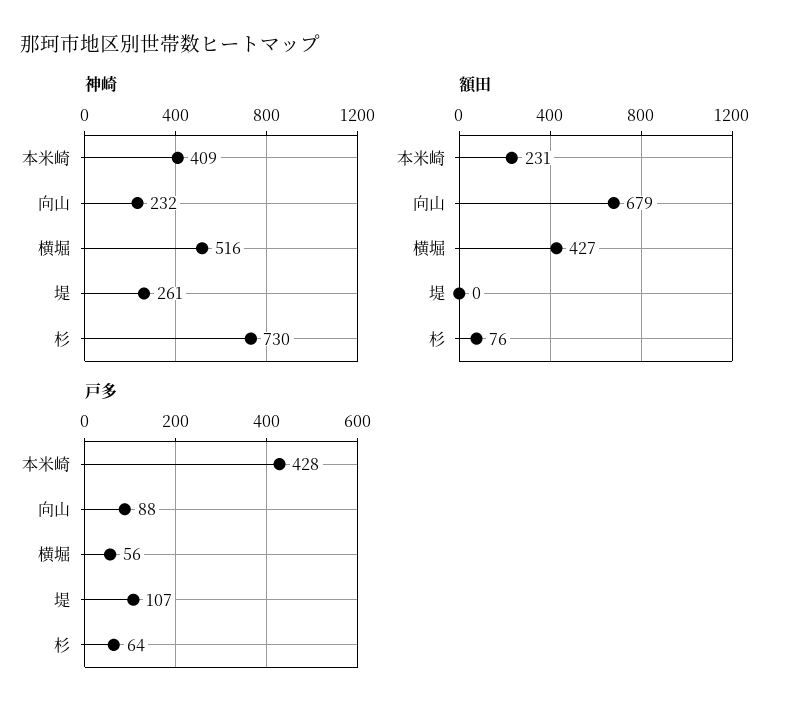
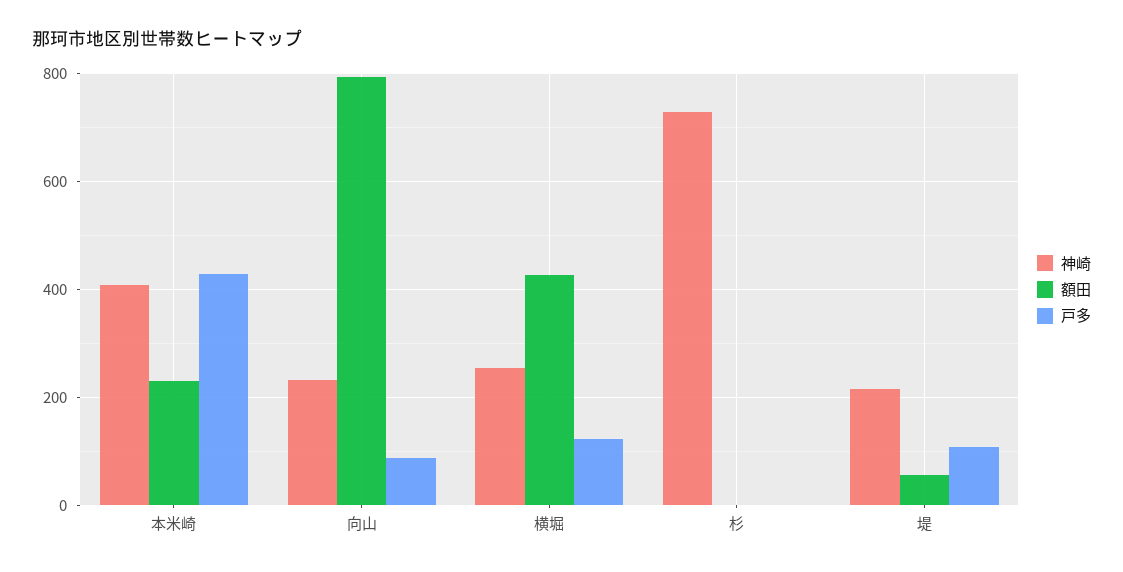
  {
    "神崎": {
      "本米崎": 409,
      "向山": 232,
-     "横堀": 516,
+     "横堀": 260,
-     "堤": 261,
+     "堤": 220,
      "杉": 730
    },
    "額田": {
      "本米崎": 231,
-     "向山": 679,
+     "向山": 800,
      "横堀": 427,
-     "堤": 0,
+     "堤": 60,
-     "杉": 76
+     "杉": 0
    },
    "戸多": {
      "本米崎": 428,
      "向山": 88,
-     "横堀": 56,
+     "横堀": 120,
      "堤": 107,
-     "杉": 64
+     "杉": 0
    }
  }

